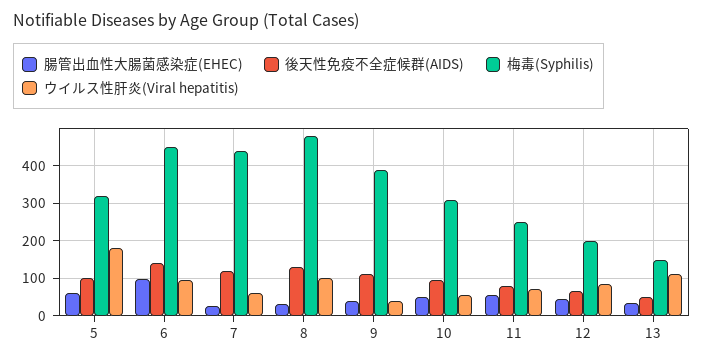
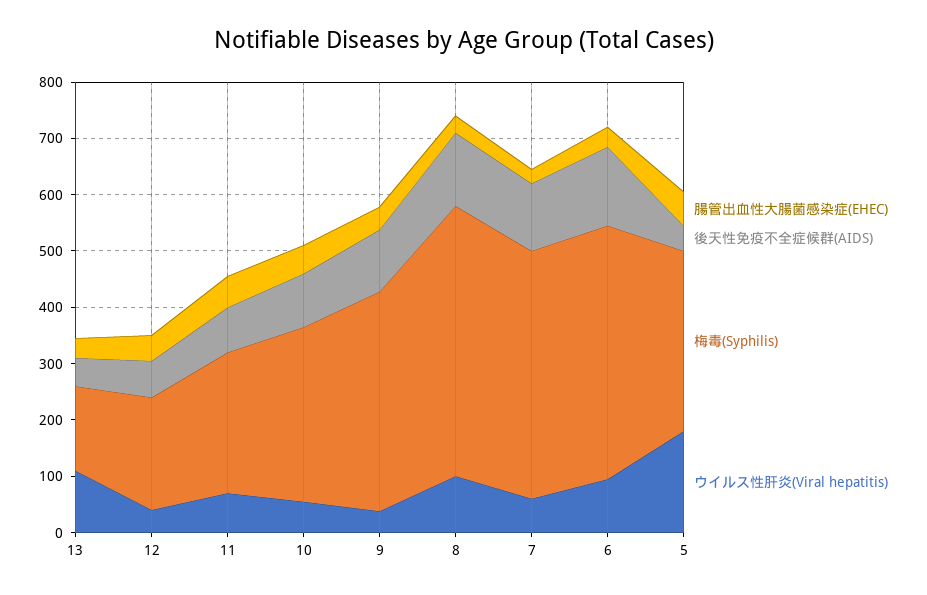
  {
    "腸管出血性大腸菌感染症(EHEC)": {
      "5": 60,
-     "6": 100,
+     "6": 40,
      "7": 20,
      "8": 40,
      "9": 40,
      "10": 60,
      "11": 60,
      "12": 40,
      "13": 40
    },
    "後天性免疫不全症候群(AIDS)": {
-     "5": 100,
+     "5": 40,
      "6": 140,
      "7": 120,
      "8": 140,
      "9": 120,
      "10": 100,
      "11": 80,
      "12": 60,
      "13": 60
    },
    "梅毒(Syphilis)": {
      "5": 320,
      "6": 460,
      "7": 440,
      "8": 480,
      "9": 400,
      "10": 320,
      "11": 260,
      "12": 200,
      "13": 160
    },
    "ウイルス性肝炎(Viral hepatitis)": {
      "5": 180,
      "6": 100,
      "7": 60,
      "8": 100,
      "9": 40,
      "10": 60,
      "11": 80,
-     "12": 80,
+     "12": 40,
      "13": 120
    }
  }

